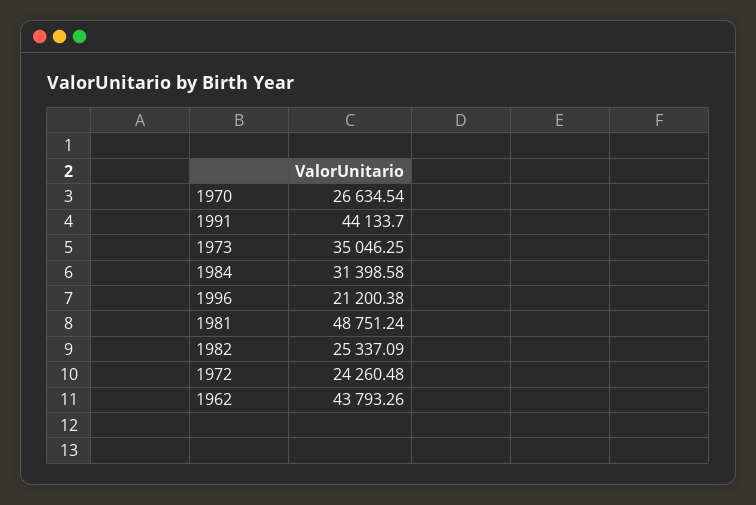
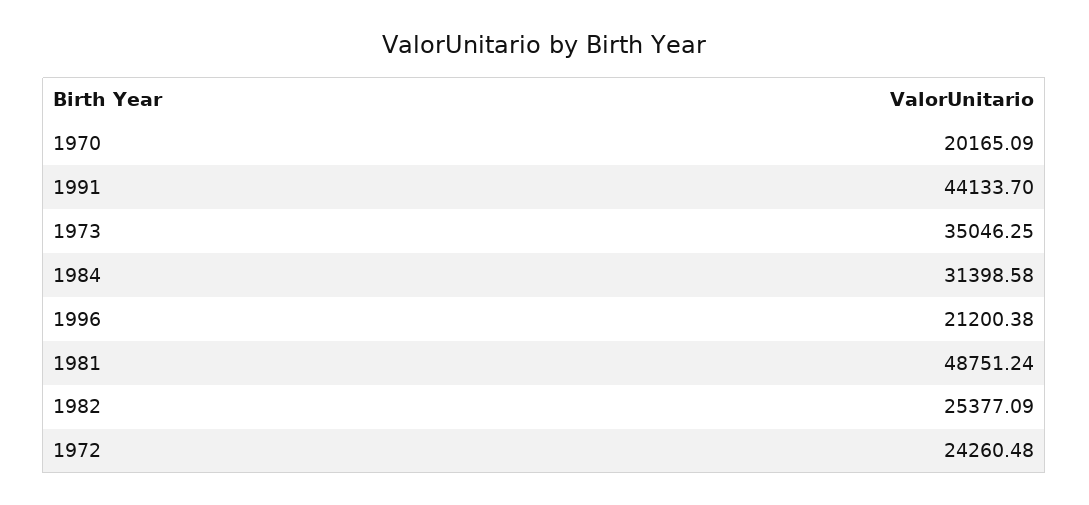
  {
-   "1970": 26634.54,
+   "1970": 20165.09,
    "1991": 44133.7,
    "1973": 35046.25,
    "1984": 31398.58,
    "1996": 21200.38,
    "1981": 48751.24,
-   "1982": 25337.09,
+   "1982": 25377.09,
-   "1972": 24260.48,
+   "1972": 24260.48
-   "1962": 43793.26
  }

